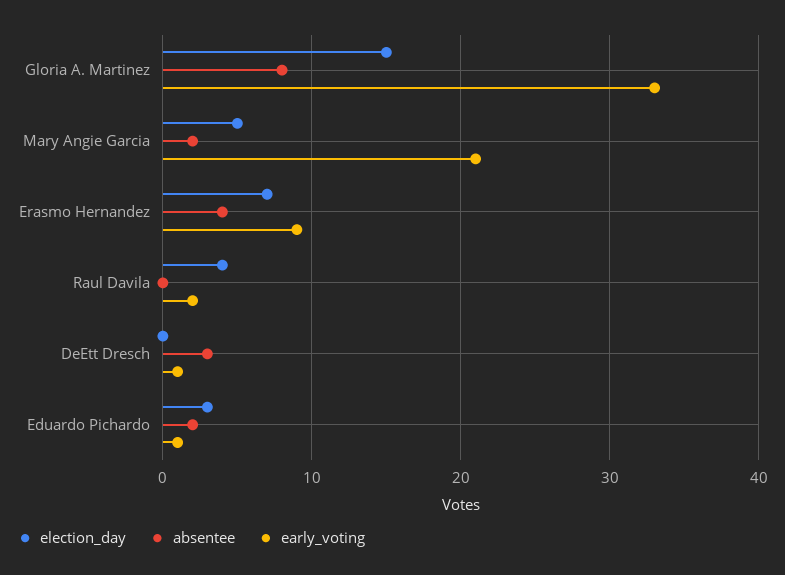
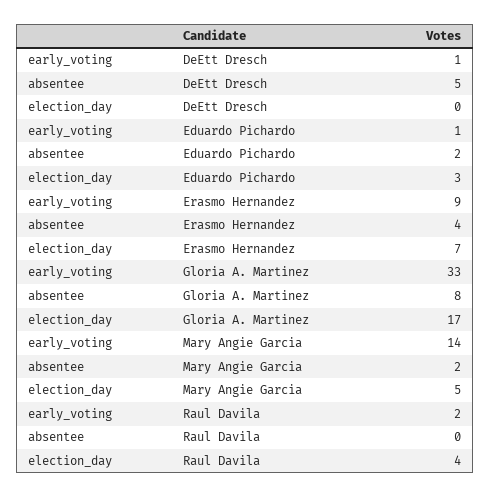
  {
    "election_day": {
-     "Gloria A. Martinez": 15,
+     "Gloria A. Martinez": 17,
      "Mary Angie Garcia": 5,
      "Erasmo Hernandez": 7,
      "Raul Davila": 4,
      "DeEtt Dresch": 0,
      "Eduardo Pichardo": 3
    },
    "absentee": {
      "Gloria A. Martinez": 8,
      "Mary Angie Garcia": 2,
      "Erasmo Hernandez": 4,
      "Raul Davila": 0,
-     "DeEtt Dresch": 3,
+     "DeEtt Dresch": 5,
      "Eduardo Pichardo": 2
    },
    "early_voting": {
      "Gloria A. Martinez": 33,
-     "Mary Angie Garcia": 21,
+     "Mary Angie Garcia": 14,
      "Erasmo Hernandez": 9,
      "Raul Davila": 2,
      "DeEtt Dresch": 1,
      "Eduardo Pichardo": 1
    }
  }

